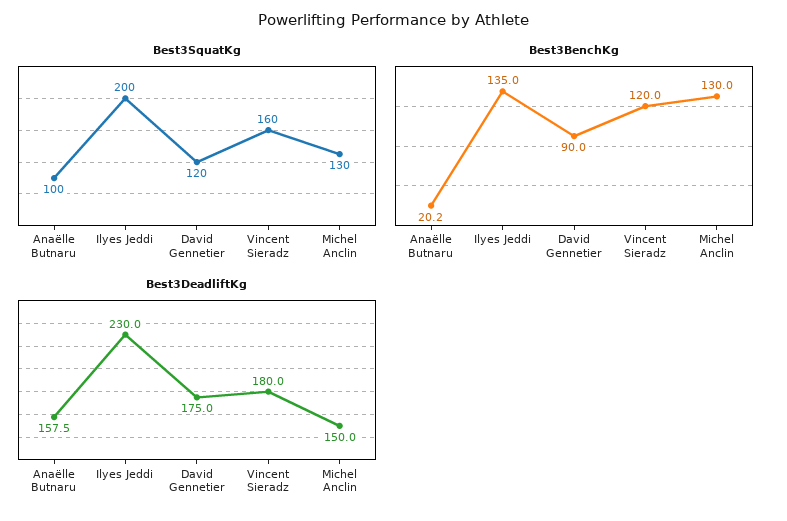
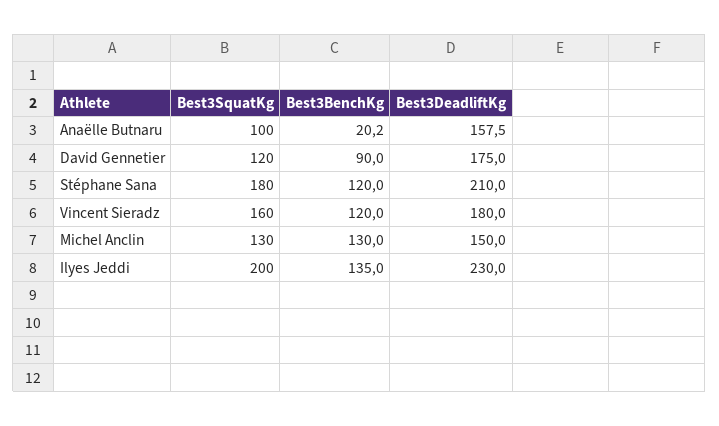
  {
    "Best3SquatKg": {
      "Anaëlle Butnaru": 100,
      "Ilyes Jeddi": 200,
      "David Gennetier": 120,
      "Vincent Sieradz": 160,
-     "Michel Anclin": 130
+     "Michel Anclin": 130,
+     "Stéphane Sana": 180
    },
    "Best3BenchKg": {
      "Anaëlle Butnaru": 20.2,
      "Ilyes Jeddi": 135,
      "David Gennetier": 90,
      "Vincent Sieradz": 120,
-     "Michel Anclin": 130
+     "Michel Anclin": 130,
+     "Stéphane Sana": 120
    },
    "Best3DeadliftKg": {
      "Anaëlle Butnaru": 157.5,
      "Ilyes Jeddi": 230,
      "David Gennetier": 175,
      "Vincent Sieradz": 180,
-     "Michel Anclin": 150
+     "Michel Anclin": 150,
+     "Stéphane Sana": 210
    }
  }

